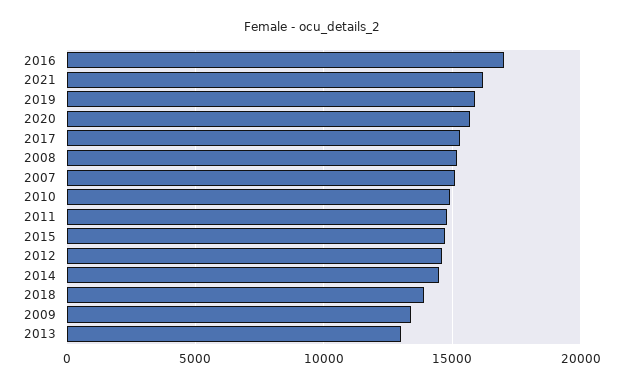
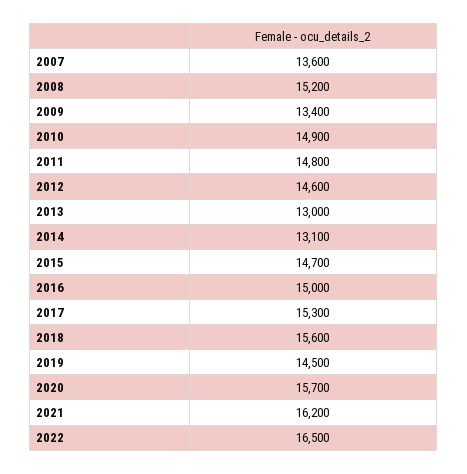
  {
-   "2016": 17000,
+   "2016": 15000,
    "2021": 16200,
-   "2019": 16000,
+   "2019": 14500,
    "2020": 15700,
    "2017": 15300,
    "2008": 15200,
-   "2007": 15000,
+   "2007": 13600,
    "2010": 14900,
    "2011": 14800,
    "2015": 14700,
    "2012": 14600,
-   "2014": 14500,
+   "2014": 13100,
-   "2018": 14000,
+   "2018": 15600,
    "2009": 13400,
-   "2013": 13000
+   "2013": 13000,
+   "2022": 16500
  }

